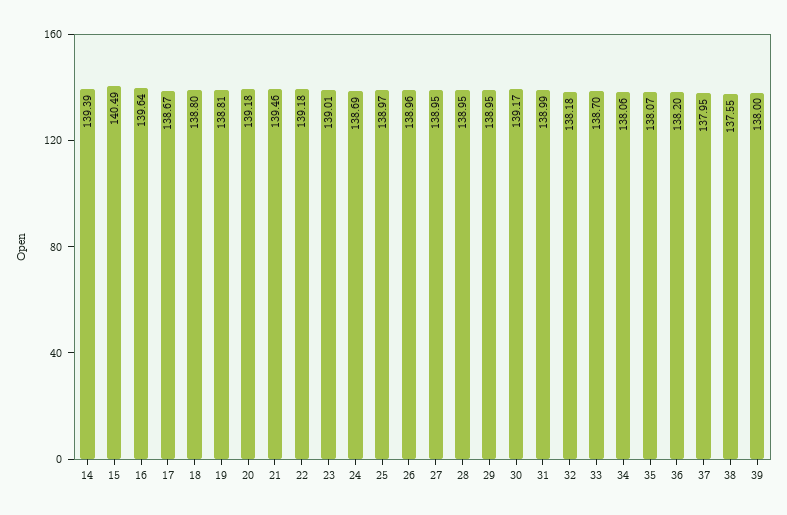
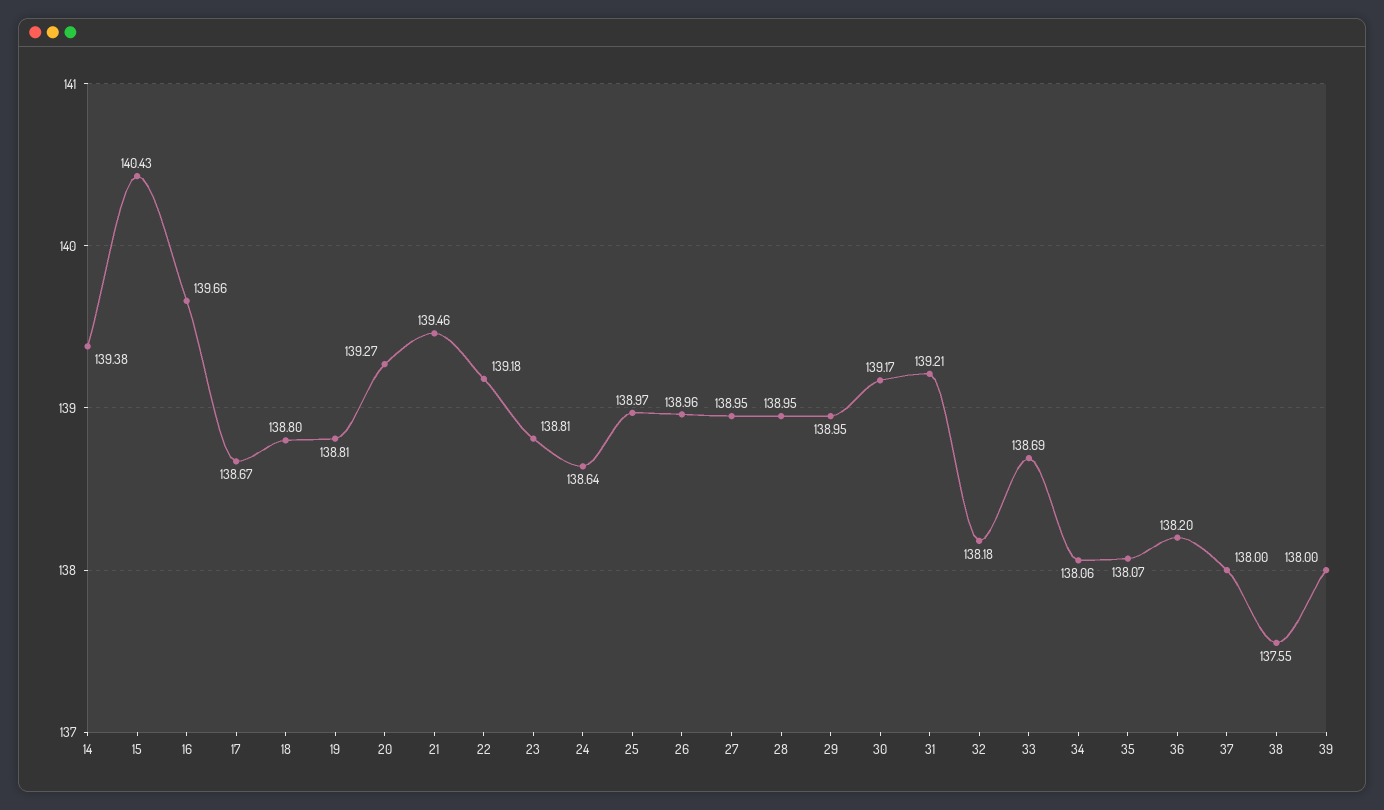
  {
-   "14": 139.39,
+   "14": 139.38,
-   "15": 140.49,
+   "15": 140.43,
-   "16": 139.64,
+   "16": 139.66,
    "17": 138.67,
    "18": 138.8,
    "19": 138.81,
-   "20": 139.18,
+   "20": 139.27,
    "21": 139.46,
    "22": 139.18,
-   "23": 139.01,
+   "23": 138.81,
-   "24": 138.69,
+   "24": 138.64,
    "25": 138.97,
    "26": 138.96,
    "27": 138.95,
    "28": 138.95,
    "29": 138.95,
    "30": 139.17,
-   "31": 138.99,
+   "31": 139.21,
    "32": 138.18,
-   "33": 138.7,
+   "33": 138.69,
    "34": 138.06,
    "35": 138.07,
    "36": 138.2,
-   "37": 137.95,
+   "37": 138,
    "38": 137.55,
    "39": 138
  }

